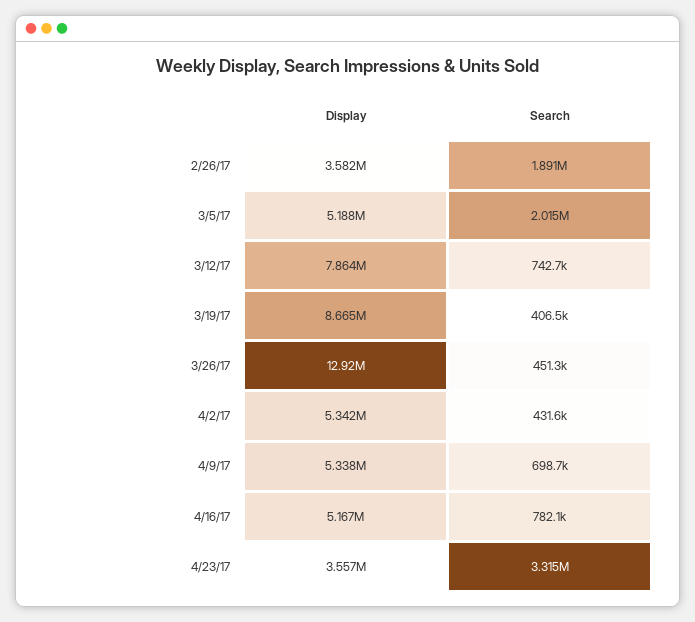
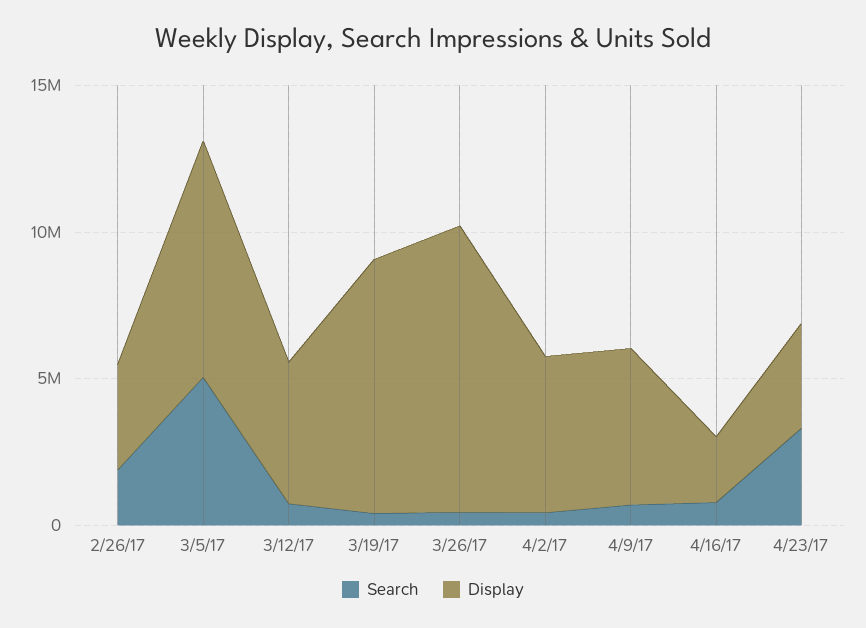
  {
    "Display": {
      "2/26/17": 3582000,
-     "3/5/17": 5188000,
+     "3/5/17": 8000000,
-     "3/12/17": 7864000,
+     "3/12/17": 5000000,
      "3/19/17": 8665000,
-     "3/26/17": 12920000,
+     "3/26/17": 10000000,
      "4/2/17": 5342000,
      "4/9/17": 5338000,
-     "4/16/17": 5167000,
+     "4/16/17": 2000000,
      "4/23/17": 3557000
    },
    "Search": {
      "2/26/17": 1891000,
-     "3/5/17": 2015000,
+     "3/5/17": 5000000,
      "3/12/17": 742700,
      "3/19/17": 406500,
      "3/26/17": 451300,
      "4/2/17": 431600,
      "4/9/17": 698700,
      "4/16/17": 782100,
      "4/23/17": 3315000
    }
  }

